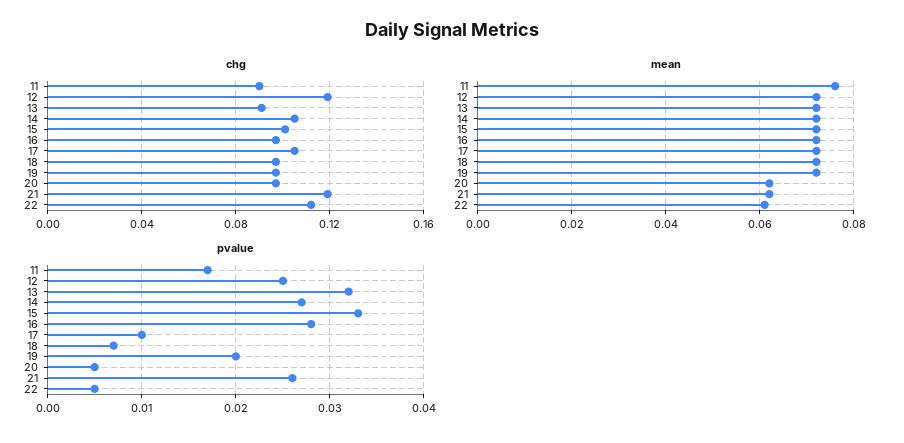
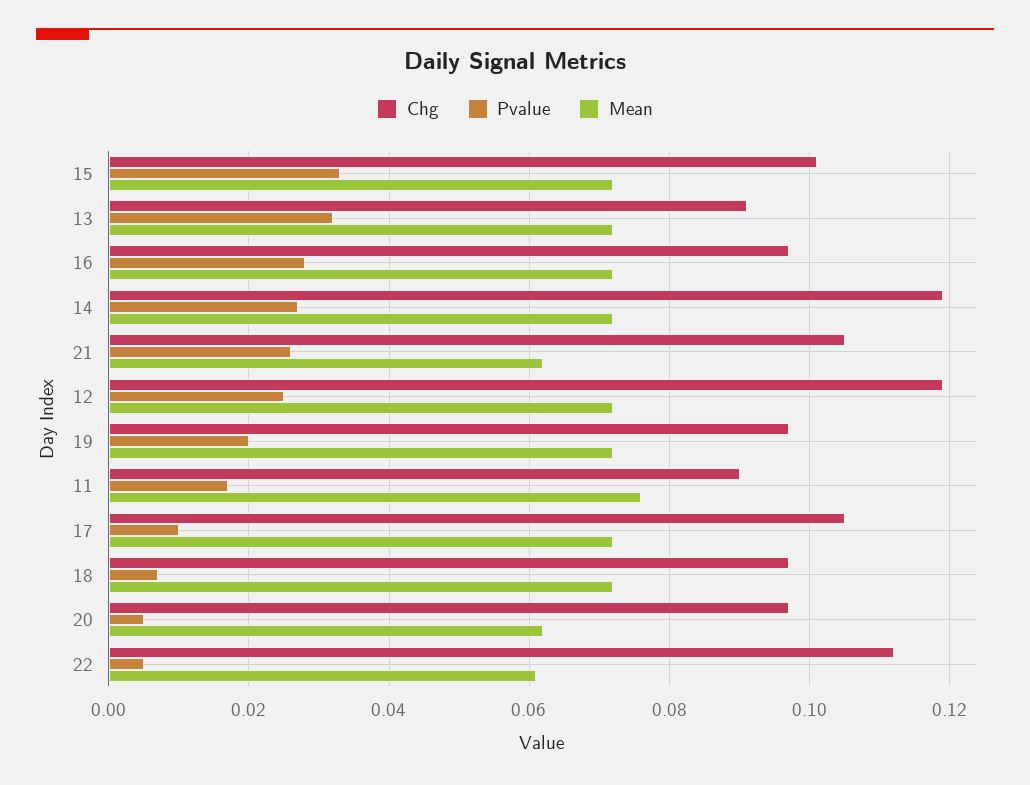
  {
    "chg": {
      "11": 0.09,
      "12": 0.12,
      "13": 0.09,
-     "14": 0.105,
+     "14": 0.12,
      "15": 0.1,
      "16": 0.095,
      "17": 0.105,
      "18": 0.095,
      "19": 0.095,
      "20": 0.095,
-     "21": 0.12,
+     "21": 0.105,
      "22": 0.11
    },
    "mean": {
      "11": 0.075,
      "12": 0.07,
      "13": 0.07,
      "14": 0.07,
      "15": 0.07,
      "16": 0.07,
      "17": 0.07,
      "18": 0.07,
      "19": 0.07,
      "20": 0.06,
      "21": 0.06,
      "22": 0.06
    },
    "pvalue": {
      "11": 0.017,
      "12": 0.025,
      "13": 0.032,
      "14": 0.027,
      "15": 0.033,
      "16": 0.028,
      "17": 0.01,
      "18": 0.007,
      "19": 0.02,
      "20": 0.005,
      "21": 0.026,
      "22": 0.005
    }
  }

